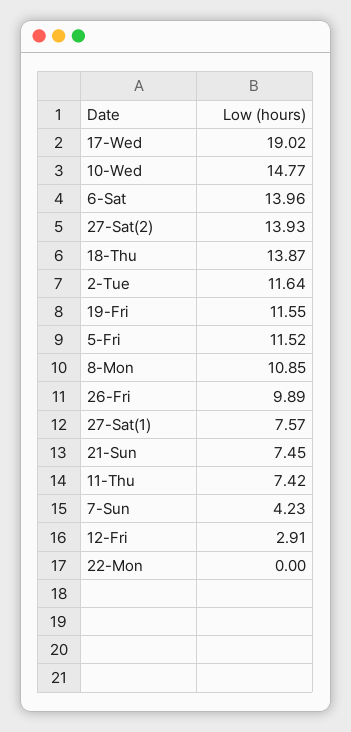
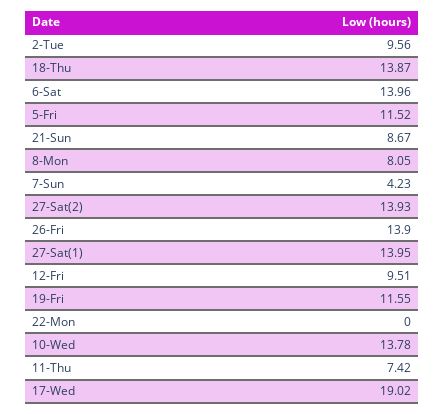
  {
    "17-Wed": 19.02,
-   "10-Wed": 14.77,
+   "10-Wed": 13.78,
    "6-Sat": 13.96,
    "27-Sat(2)": 13.93,
    "18-Thu": 13.87,
-   "2-Tue": 11.64,
+   "2-Tue": 9.56,
    "19-Fri": 11.55,
    "5-Fri": 11.52,
-   "8-Mon": 10.85,
+   "8-Mon": 8.05,
-   "26-Fri": 9.89,
+   "26-Fri": 13.9,
-   "27-Sat(1)": 7.57,
+   "27-Sat(1)": 13.95,
-   "21-Sun": 7.45,
+   "21-Sun": 8.67,
    "11-Thu": 7.42,
    "7-Sun": 4.23,
-   "12-Fri": 2.91,
+   "12-Fri": 9.51,
    "22-Mon": 0
  }

